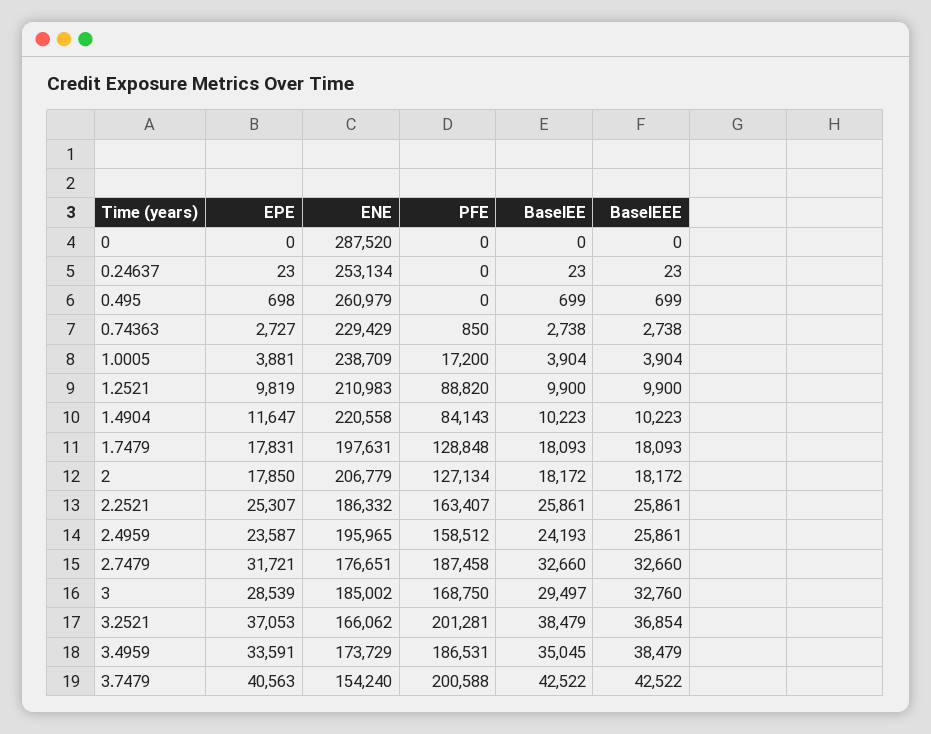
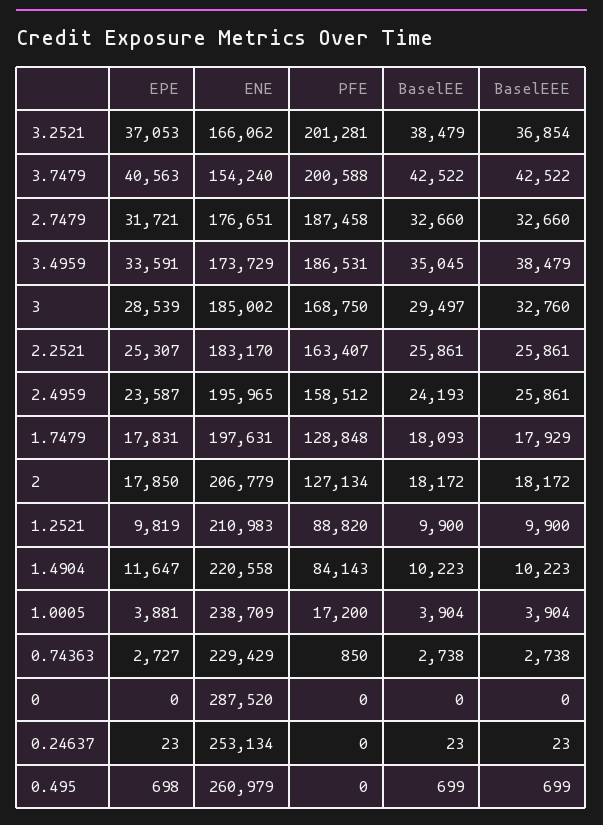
  {
    "EPE": {
      "0": 0,
      "0.24637": 23,
      "0.495": 698,
      "0.74363": 2727,
      "1.0005": 3881,
      "1.2521": 9819,
      "1.4904": 11647,
      "1.7479": 17831,
      "2": 17850,
      "2.2521": 25307,
      "2.4959": 23587,
      "2.7479": 31721,
      "3": 28539,
      "3.2521": 37053,
      "3.4959": 33591,
      "3.7479": 40563
    },
    "ENE": {
      "0": 287520,
      "0.24637": 253134,
      "0.495": 260979,
      "0.74363": 229429,
      "1.0005": 238709,
      "1.2521": 210983,
      "1.4904": 220558,
      "1.7479": 197631,
      "2": 206779,
-     "2.2521": 186332,
+     "2.2521": 183170,
      "2.4959": 195965,
      "2.7479": 176651,
      "3": 185002,
      "3.2521": 166062,
      "3.4959": 173729,
      "3.7479": 154240
    },
    "PFE": {
      "0": 0,
      "0.24637": 0,
      "0.495": 0,
      "0.74363": 850,
      "1.0005": 17200,
      "1.2521": 88820,
      "1.4904": 84143,
      "1.7479": 128848,
      "2": 127134,
      "2.2521": 163407,
      "2.4959": 158512,
      "2.7479": 187458,
      "3": 168750,
      "3.2521": 201281,
      "3.4959": 186531,
      "3.7479": 200588
    },
    "BaselEE": {
      "0": 0,
      "0.24637": 23,
      "0.495": 699,
      "0.74363": 2738,
      "1.0005": 3904,
      "1.2521": 9900,
      "1.4904": 10223,
      "1.7479": 18093,
      "2": 18172,
      "2.2521": 25861,
      "2.4959": 24193,
      "2.7479": 32660,
      "3": 29497,
      "3.2521": 38479,
      "3.4959": 35045,
      "3.7479": 42522
    },
    "BaselEEE": {
      "0": 0,
      "0.24637": 23,
      "0.495": 699,
      "0.74363": 2738,
      "1.0005": 3904,
      "1.2521": 9900,
      "1.4904": 10223,
-     "1.7479": 18093,
+     "1.7479": 17929,
      "2": 18172,
      "2.2521": 25861,
      "2.4959": 25861,
      "2.7479": 32660,
      "3": 32760,
      "3.2521": 36854,
      "3.4959": 38479,
      "3.7479": 42522
    }
  }

